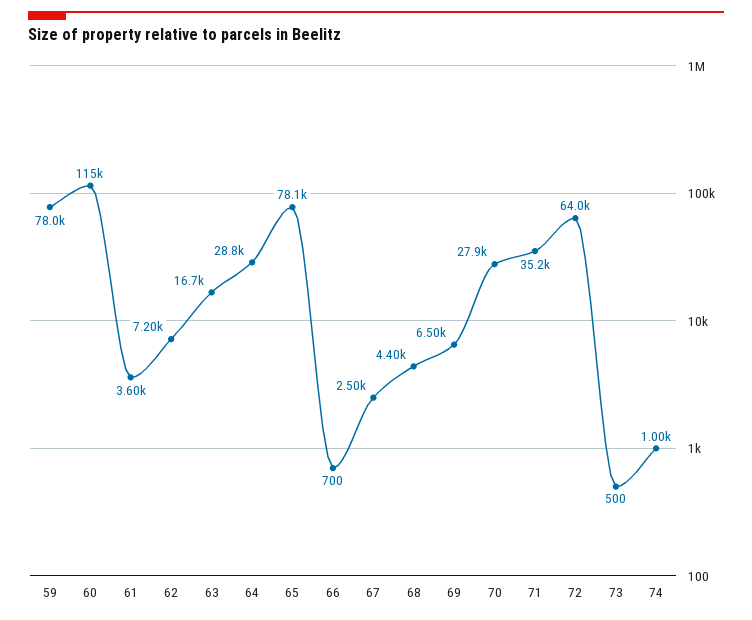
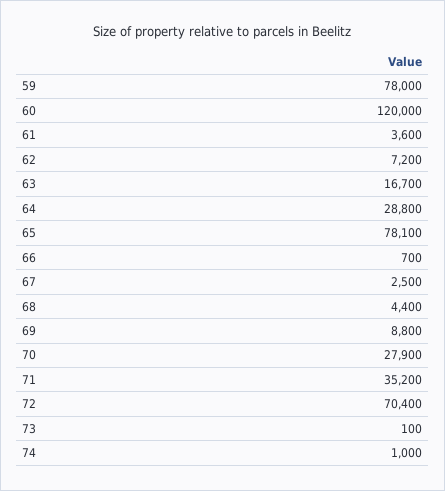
  {
    "59": 78000,
-   "60": 115000,
+   "60": 120000,
    "61": 3600,
    "62": 7200,
    "63": 16700,
    "64": 28800,
    "65": 78100,
    "66": 700,
    "67": 2500,
    "68": 4400,
-   "69": 6500,
+   "69": 8800,
    "70": 27900,
    "71": 35200,
-   "72": 64000,
+   "72": 70400,
-   "73": 500,
+   "73": 100,
    "74": 1000
  }

